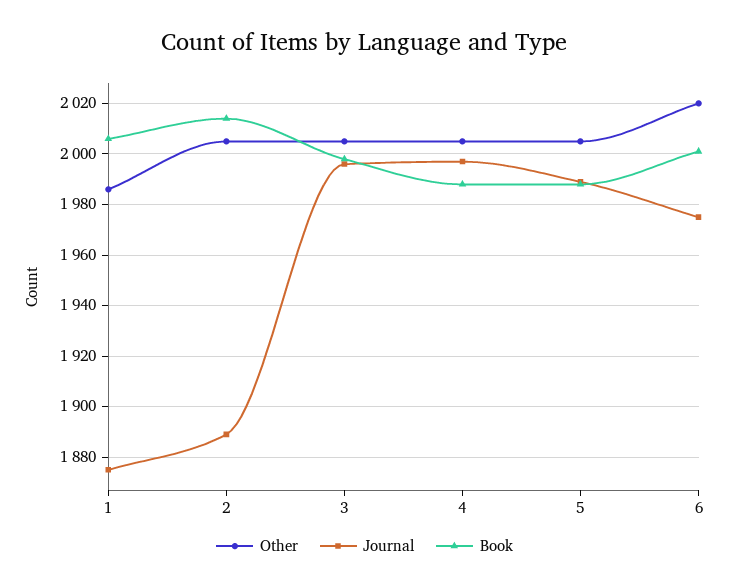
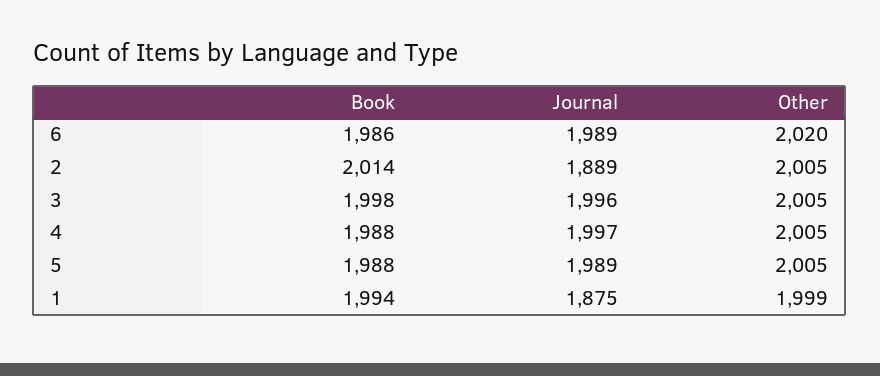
  {
    "Other": {
-     "1": 1985,
+     "1": 1999,
      "2": 2005,
      "3": 2005,
      "4": 2005,
      "5": 2005,
      "6": 2020
    },
    "Journal": {
      "1": 1875,
      "2": 1889,
      "3": 1996,
      "4": 1997,
      "5": 1989,
-     "6": 1975
+     "6": 1989
    },
    "Book": {
-     "1": 2005,
+     "1": 1994,
      "2": 2014,
      "3": 1998,
      "4": 1988,
      "5": 1988,
-     "6": 2000
+     "6": 1986
    }
  }

